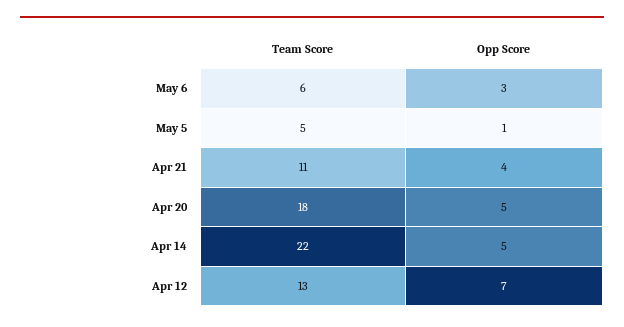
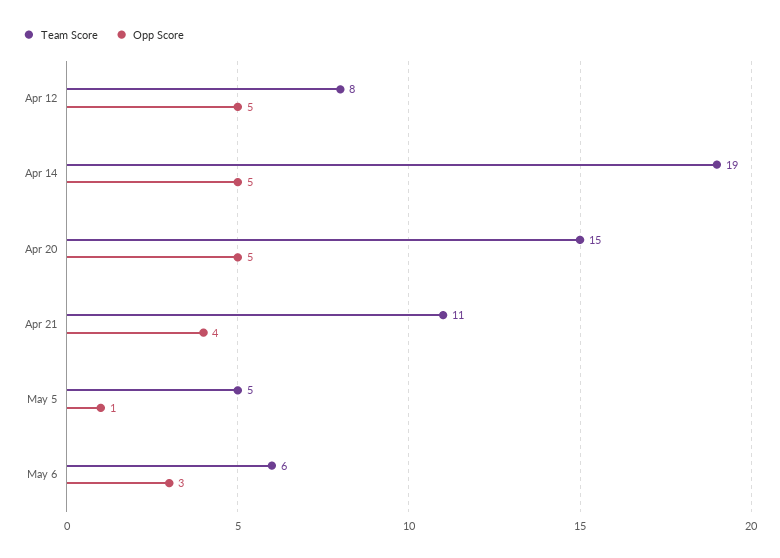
  {
    "Team Score": {
      "May 6": 6,
      "May 5": 5,
      "Apr 21": 11,
-     "Apr 20": 18,
+     "Apr 20": 15,
-     "Apr 14": 22,
+     "Apr 14": 19,
-     "Apr 12": 13
+     "Apr 12": 8
    },
    "Opp Score": {
      "May 6": 3,
      "May 5": 1,
      "Apr 21": 4,
      "Apr 20": 5,
      "Apr 14": 5,
-     "Apr 12": 7
+     "Apr 12": 5
    }
  }

